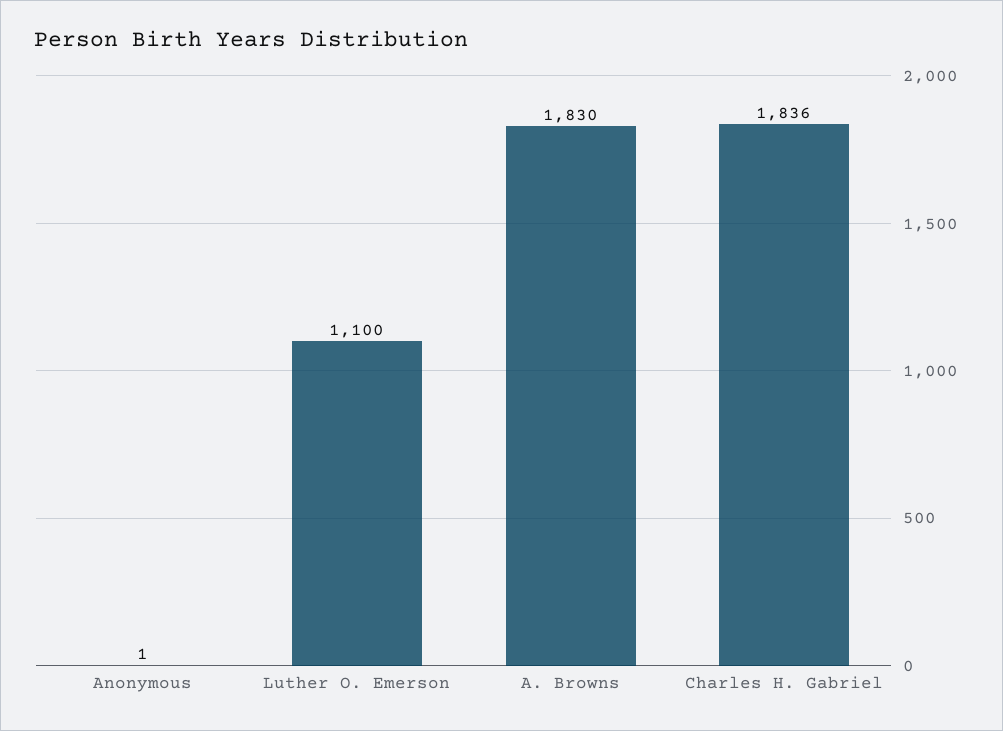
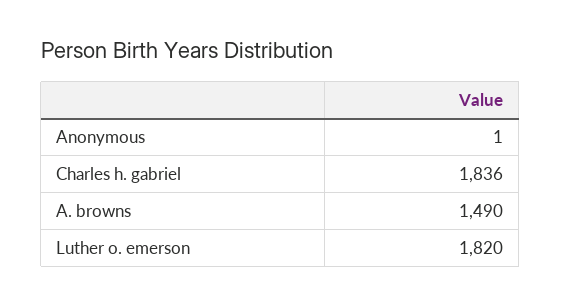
  {
    "Anonymous": 1,
-   "Luther O. Emerson": 1100,
+   "Luther O. Emerson": 1820,
-   "A. Browns": 1830,
+   "A. Browns": 1490,
    "Charles H. Gabriel": 1836
  }

